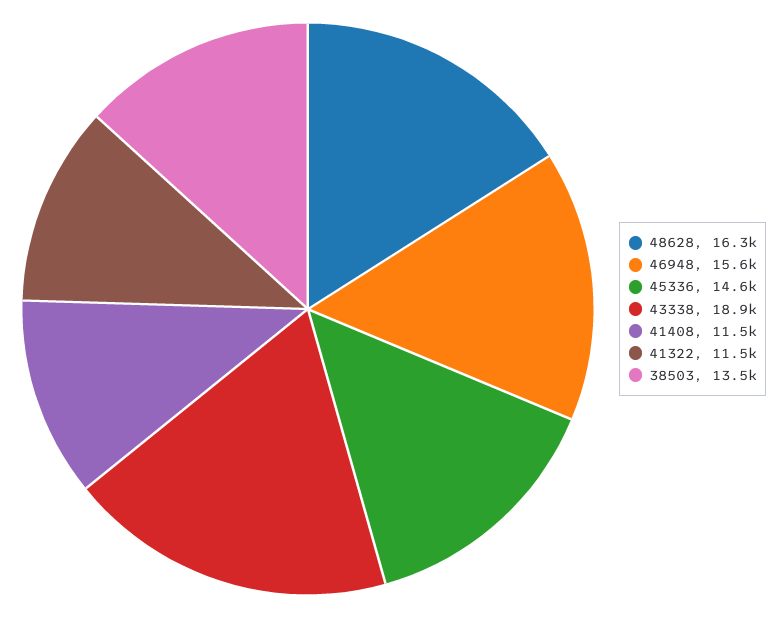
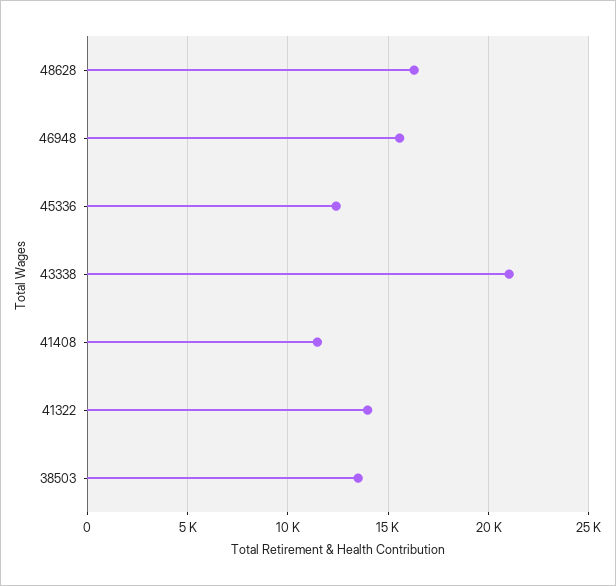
  {
    "48628": 16300,
    "46948": 15600,
-   "45336": 14600,
+   "45336": 12500,
-   "43338": 18900,
+   "43338": 21000,
    "41408": 11500,
-   "41322": 11500,
+   "41322": 14000,
    "38503": 13500
  }

